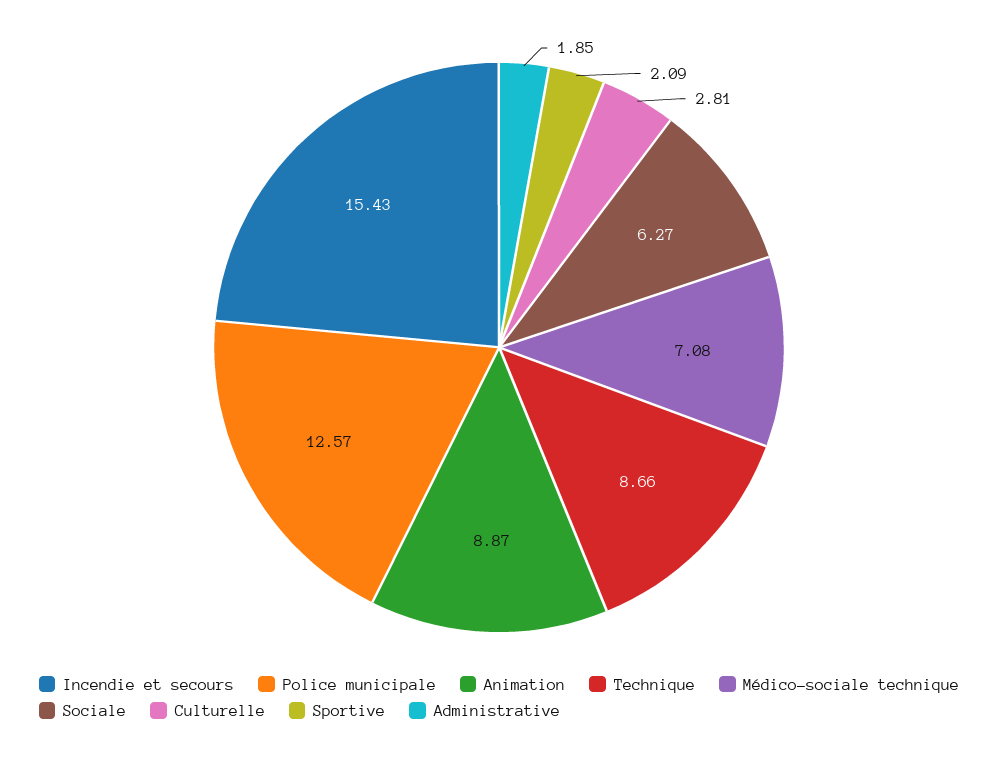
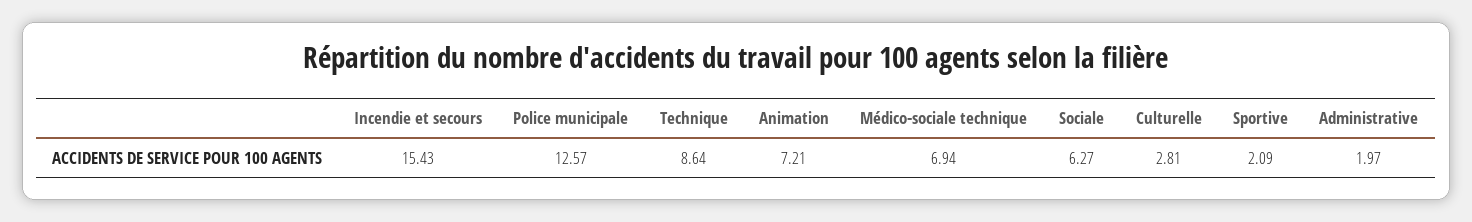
  {
    "Incendie et secours": 15.43,
    "Police municipale": 12.57,
-   "Animation": 8.87,
+   "Animation": 7.21,
-   "Technique": 8.66,
+   "Technique": 8.64,
-   "Médico-sociale technique": 7.08,
+   "Médico-sociale technique": 6.94,
    "Sociale": 6.27,
    "Culturelle": 2.81,
    "Sportive": 2.09,
-   "Administrative": 1.85
+   "Administrative": 1.97
  }

